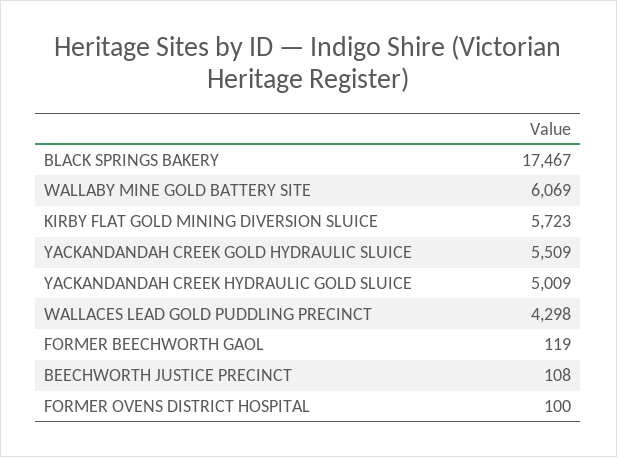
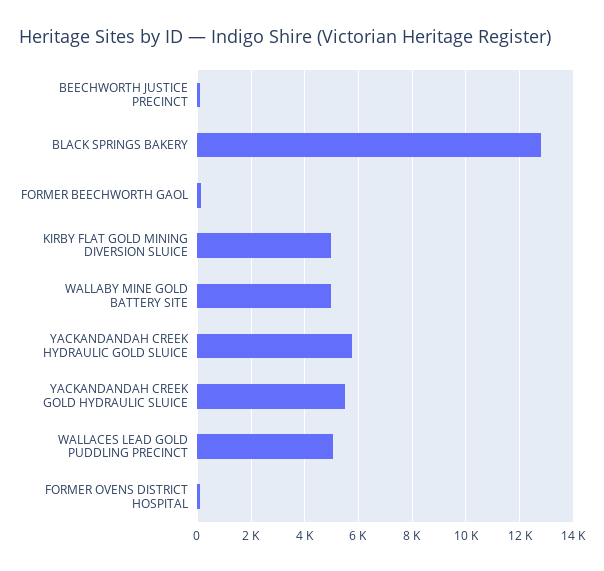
  {
-   "BLACK SPRINGS BAKERY": 17467,
+   "BLACK SPRINGS BAKERY": 12750,
-   "WALLABY MINE GOLD BATTERY SITE": 6069,
+   "WALLABY MINE GOLD BATTERY SITE": 5000,
-   "KIRBY FLAT GOLD MINING DIVERSION SLUICE": 5723,
+   "KIRBY FLAT GOLD MINING DIVERSION SLUICE": 5000,
    "YACKANDANDAH CREEK GOLD HYDRAULIC SLUICE": 5509,
-   "YACKANDANDAH CREEK HYDRAULIC GOLD SLUICE": 5009,
+   "YACKANDANDAH CREEK HYDRAULIC GOLD SLUICE": 5750,
-   "WALLACES LEAD GOLD PUDDLING PRECINCT": 4298,
+   "WALLACES LEAD GOLD PUDDLING PRECINCT": 5000,
    "FORMER BEECHWORTH GAOL": 119,
    "BEECHWORTH JUSTICE PRECINCT": 108,
    "FORMER OVENS DISTRICT HOSPITAL": 100
  }

